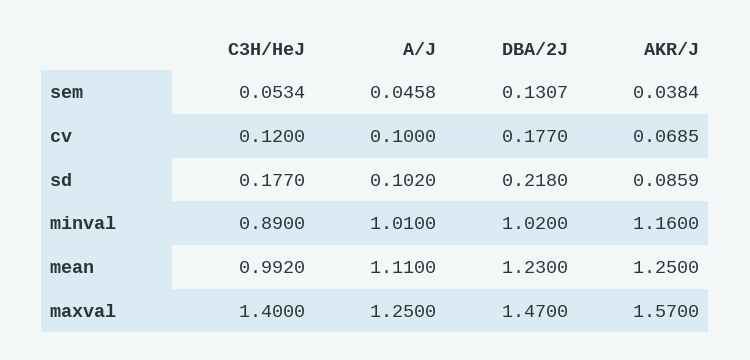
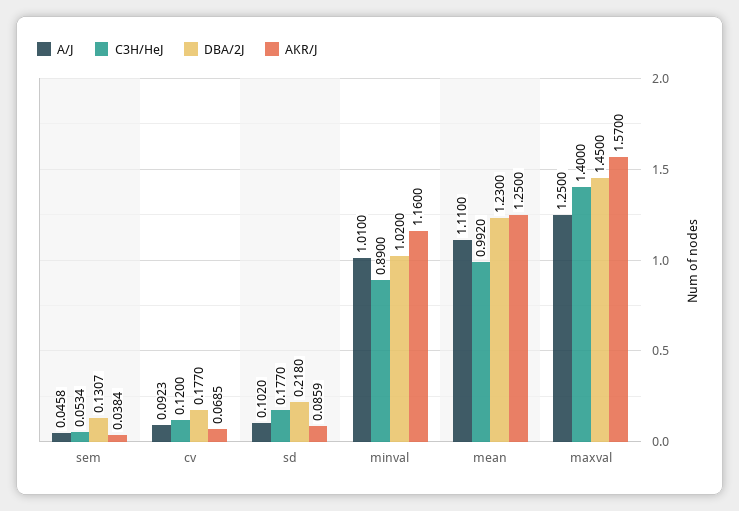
  {
    "C3H/HeJ": {
      "sem": 0.0534,
      "cv": 0.12,
      "sd": 0.177,
      "minval": 0.89,
      "mean": 0.992,
      "maxval": 1.4
    },
    "A/J": {
      "sem": 0.0458,
-     "cv": 0.1,
+     "cv": 0.0923,
      "sd": 0.102,
      "minval": 1.01,
      "mean": 1.11,
      "maxval": 1.25
    },
    "DBA/2J": {
      "sem": 0.1307,
      "cv": 0.177,
      "sd": 0.218,
      "minval": 1.02,
      "mean": 1.23,
-     "maxval": 1.47
+     "maxval": 1.45
    },
    "AKR/J": {
      "sem": 0.0384,
      "cv": 0.0685,
      "sd": 0.0859,
      "minval": 1.16,
      "mean": 1.25,
      "maxval": 1.57
    }
  }

